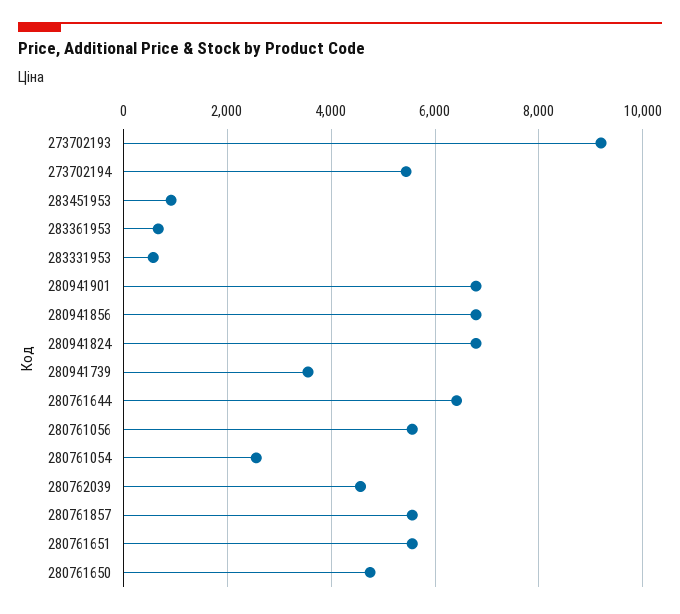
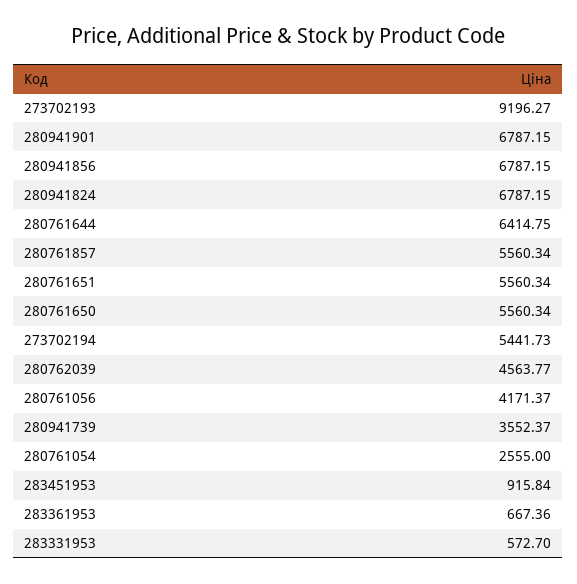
  {
    "273702193": 9196.27,
    "273702194": 5441.73,
    "283451953": 915.84,
    "283361953": 667.36,
    "283331953": 572.7,
    "280941901": 6787.15,
    "280941856": 6787.15,
    "280941824": 6787.15,
    "280941739": 3552.37,
    "280761644": 6414.75,
-   "280761056": 5600,
+   "280761056": 4171.37,
    "280761054": 2555,
    "280762039": 4563.77,
    "280761857": 5560.34,
    "280761651": 5560.34,
-   "280761650": 4800
+   "280761650": 5560.34
  }

